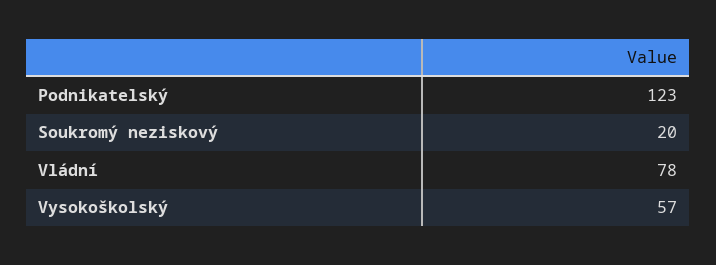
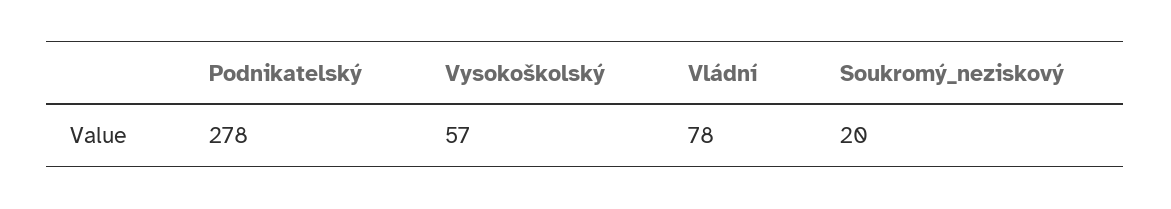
  {
-   "Podnikatelský": 123,
+   "Podnikatelský": 278,
    "Soukromý neziskový": 20,
    "Vládní": 78,
    "Vysokoškolský": 57
  }

